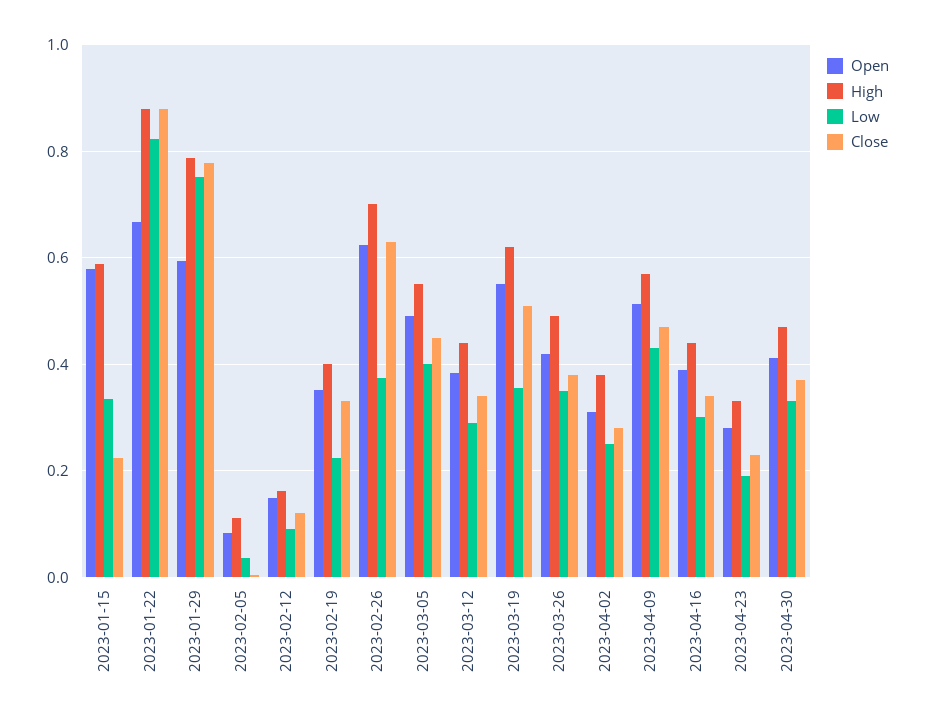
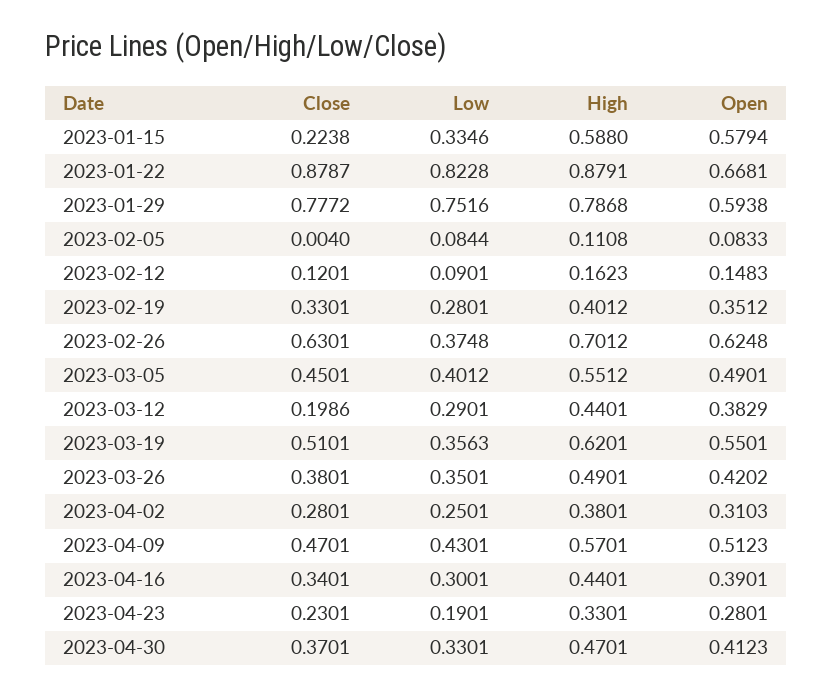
  {
    "Open": {
      "2023-01-15": 0.5794,
      "2023-01-22": 0.6681,
      "2023-01-29": 0.5938,
      "2023-02-05": 0.0833,
      "2023-02-12": 0.1483,
      "2023-02-19": 0.3512,
      "2023-02-26": 0.6248,
      "2023-03-05": 0.4901,
      "2023-03-12": 0.3829,
      "2023-03-19": 0.5501,
      "2023-03-26": 0.4202,
      "2023-04-02": 0.3103,
      "2023-04-09": 0.5123,
      "2023-04-16": 0.3901,
      "2023-04-23": 0.2801,
      "2023-04-30": 0.4123
    },
    "High": {
      "2023-01-15": 0.588,
      "2023-01-22": 0.8791,
      "2023-01-29": 0.7868,
      "2023-02-05": 0.1108,
      "2023-02-12": 0.1623,
      "2023-02-19": 0.4012,
      "2023-02-26": 0.7012,
      "2023-03-05": 0.5512,
      "2023-03-12": 0.4401,
      "2023-03-19": 0.6201,
      "2023-03-26": 0.4901,
      "2023-04-02": 0.3801,
      "2023-04-09": 0.5701,
      "2023-04-16": 0.4401,
      "2023-04-23": 0.3301,
      "2023-04-30": 0.4701
    },
    "Low": {
      "2023-01-15": 0.3346,
      "2023-01-22": 0.8228,
      "2023-01-29": 0.7516,
-     "2023-02-05": 0.04,
+     "2023-02-05": 0.0844,
      "2023-02-12": 0.0901,
-     "2023-02-19": 0.22,
+     "2023-02-19": 0.2801,
      "2023-02-26": 0.3748,
      "2023-03-05": 0.4012,
      "2023-03-12": 0.2901,
      "2023-03-19": 0.3563,
      "2023-03-26": 0.3501,
      "2023-04-02": 0.2501,
      "2023-04-09": 0.4301,
      "2023-04-16": 0.3001,
      "2023-04-23": 0.1901,
      "2023-04-30": 0.3301
    },
    "Close": {
      "2023-01-15": 0.2238,
      "2023-01-22": 0.8787,
      "2023-01-29": 0.7772,
      "2023-02-05": 0.004,
      "2023-02-12": 0.1201,
      "2023-02-19": 0.3301,
      "2023-02-26": 0.6301,
      "2023-03-05": 0.4501,
-     "2023-03-12": 0.34,
+     "2023-03-12": 0.1986,
      "2023-03-19": 0.5101,
      "2023-03-26": 0.3801,
      "2023-04-02": 0.2801,
      "2023-04-09": 0.4701,
      "2023-04-16": 0.3401,
      "2023-04-23": 0.2301,
      "2023-04-30": 0.3701
    }
  }

